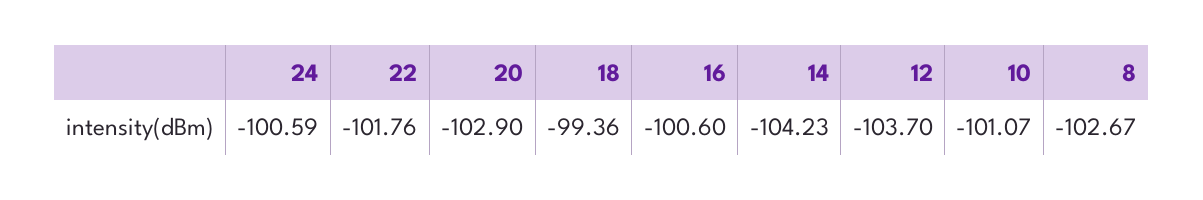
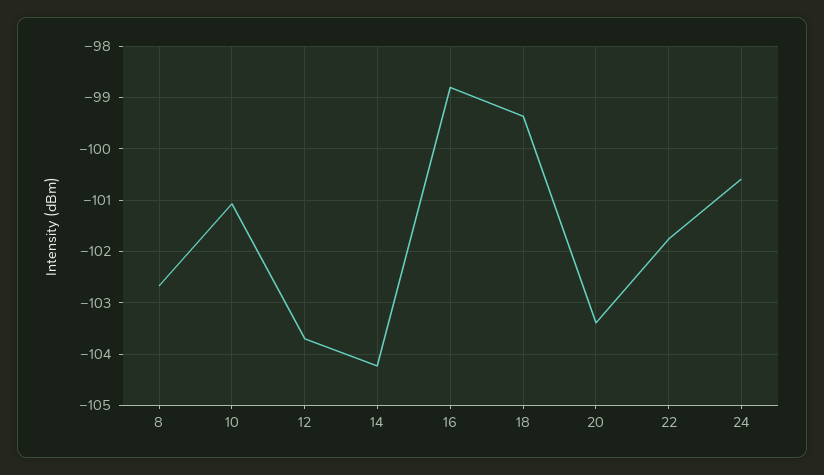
  {
    "24": -100.59,
    "22": -101.76,
-   "20": -102.9,
+   "20": -103.4,
    "18": -99.36,
-   "16": -100.6,
+   "16": -98.8,
    "14": -104.23,
    "12": -103.7,
    "10": -101.07,
    "8": -102.67
  }

